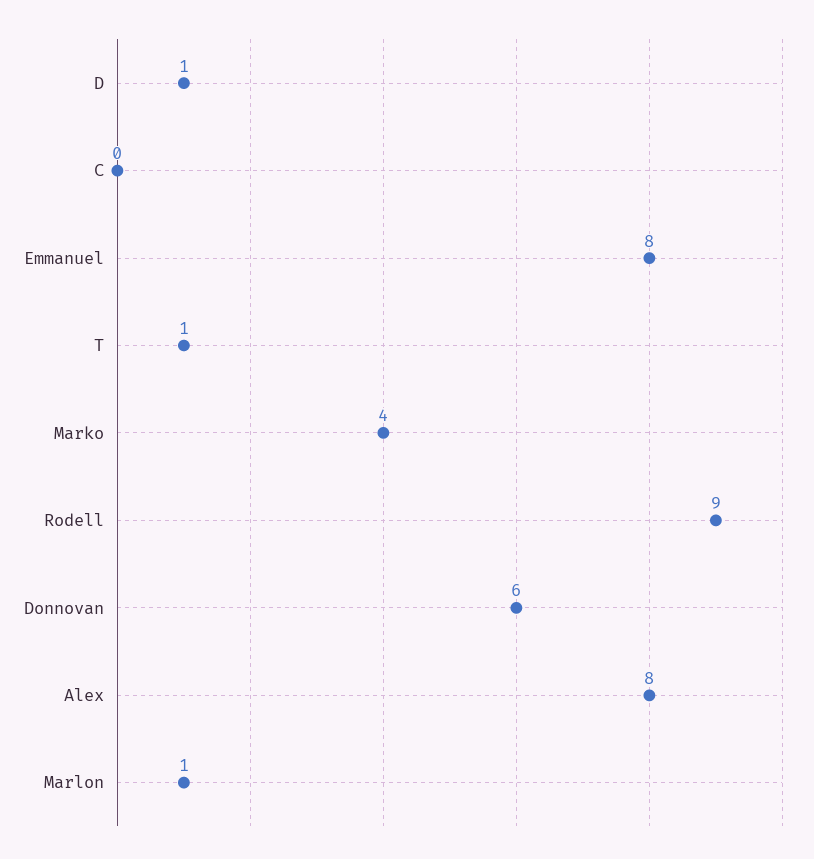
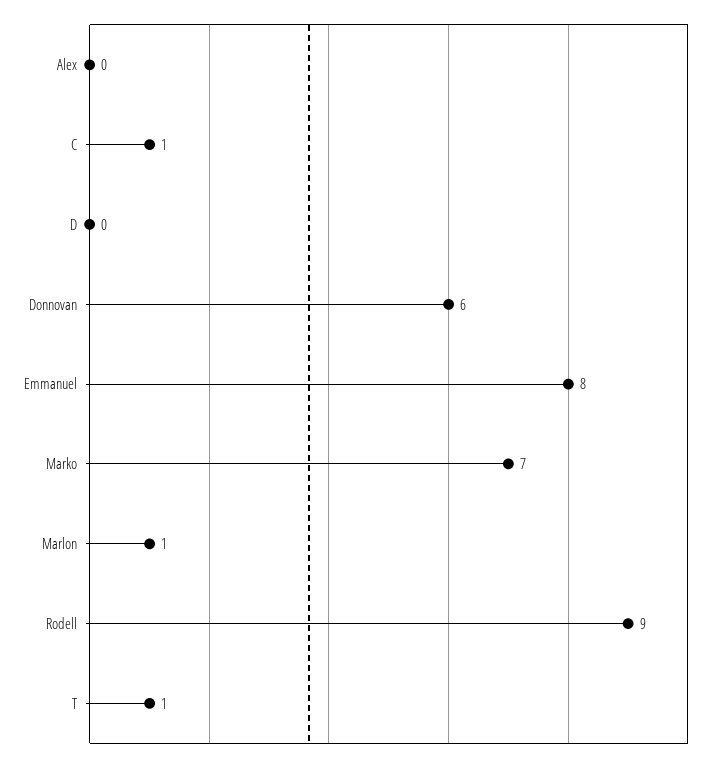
  {
-   "D": 1,
+   "D": 0,
-   "C": 0,
+   "C": 1,
    "Emmanuel": 8,
    "T": 1,
-   "Marko": 4,
+   "Marko": 7,
    "Rodell": 9,
    "Donnovan": 6,
-   "Alex": 8,
+   "Alex": 0,
    "Marlon": 1
  }

